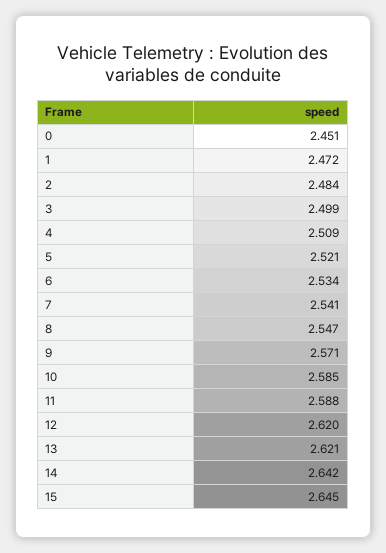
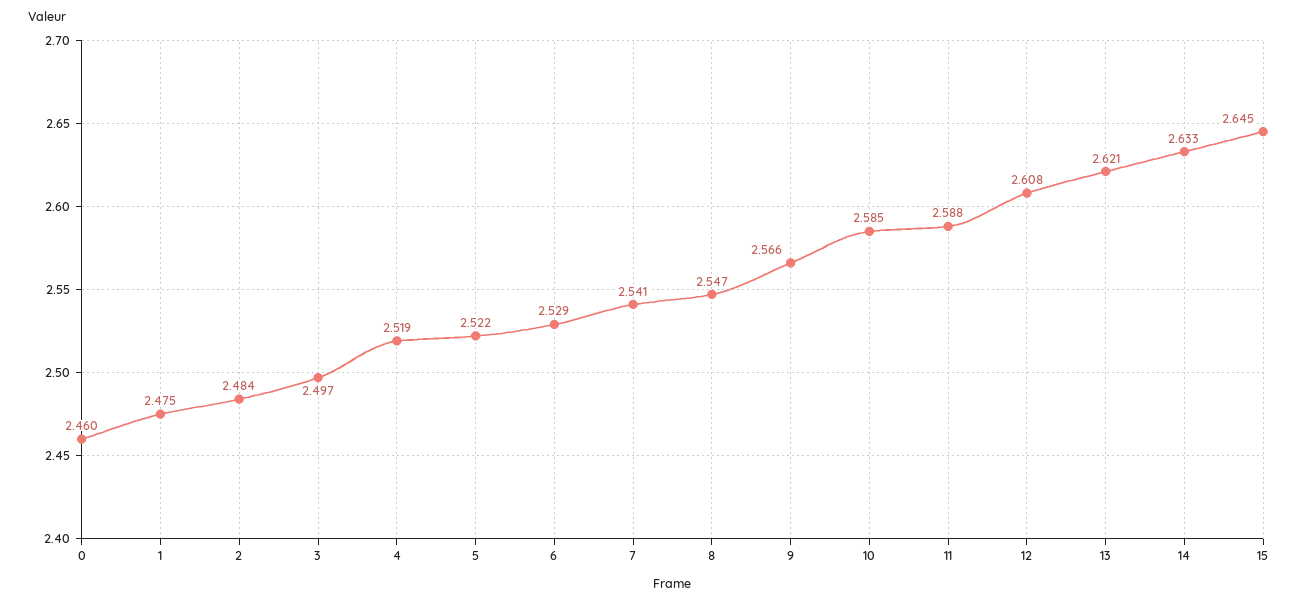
  {
-   "0": 2.451,
+   "0": 2.46,
-   "1": 2.472,
+   "1": 2.475,
    "2": 2.484,
-   "3": 2.499,
+   "3": 2.497,
-   "4": 2.509,
+   "4": 2.519,
-   "5": 2.521,
+   "5": 2.522,
-   "6": 2.534,
+   "6": 2.529,
    "7": 2.541,
    "8": 2.547,
-   "9": 2.571,
+   "9": 2.566,
    "10": 2.585,
    "11": 2.588,
-   "12": 2.62,
+   "12": 2.608,
    "13": 2.621,
-   "14": 2.642,
+   "14": 2.633,
    "15": 2.645
  }

